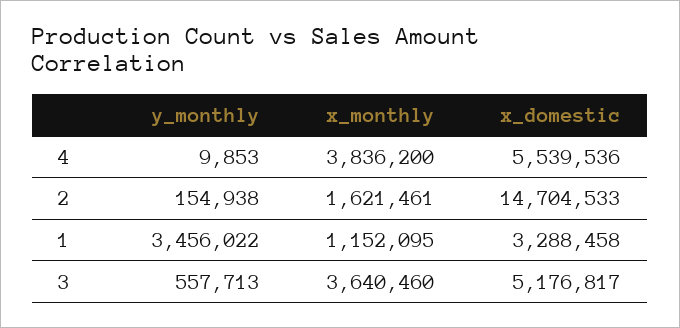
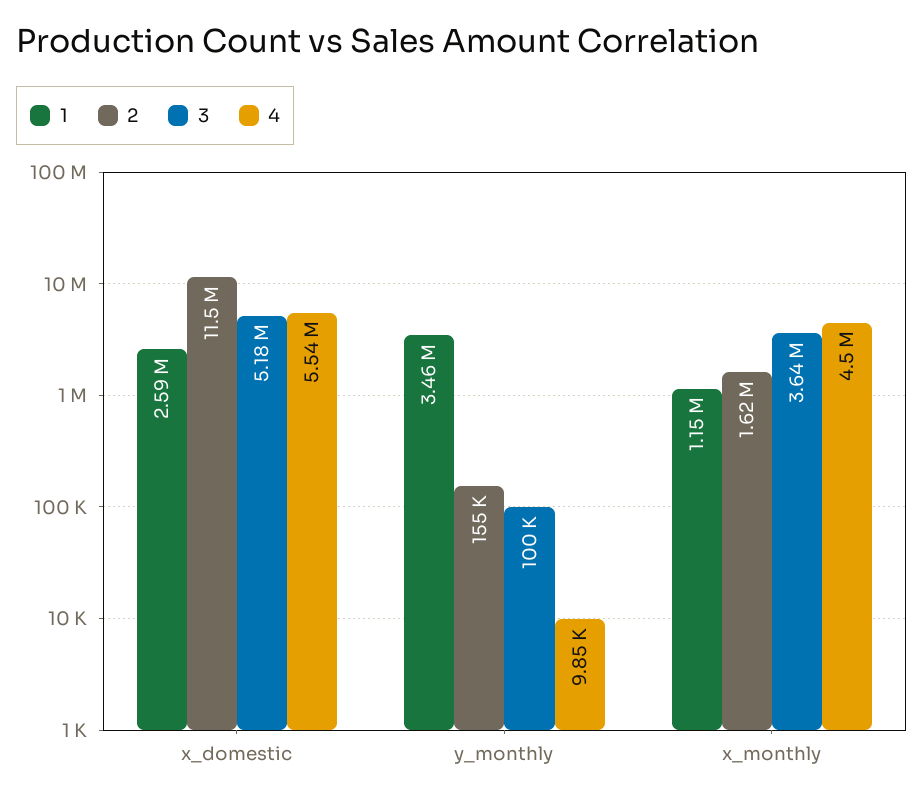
  {
    "4": {
      "y_monthly": 9853,
-     "x_monthly": 3836200,
+     "x_monthly": 4500000,
      "x_domestic": 5539536
    },
    "2": {
      "y_monthly": 154938,
      "x_monthly": 1621461,
-     "x_domestic": 14704533
+     "x_domestic": 11500000
    },
    "1": {
      "y_monthly": 3456022,
      "x_monthly": 1152095,
-     "x_domestic": 3288458
+     "x_domestic": 2590000
    },
    "3": {
-     "y_monthly": 557713,
+     "y_monthly": 100000,
      "x_monthly": 3640460,
      "x_domestic": 5176817
    }
  }

